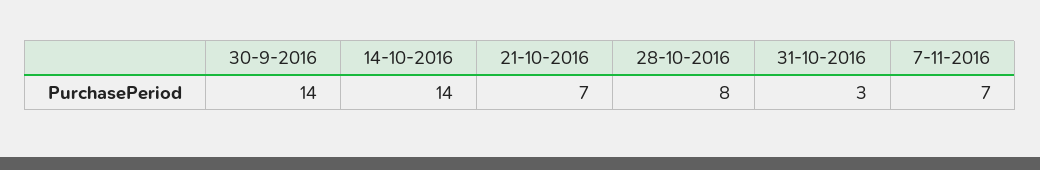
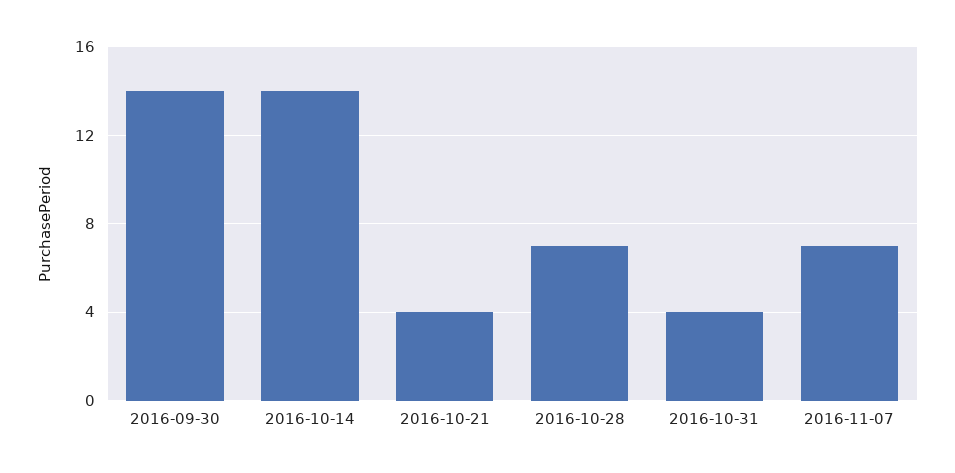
  {
    "30-9-2016": 14,
    "14-10-2016": 14,
-   "21-10-2016": 7,
+   "21-10-2016": 4,
-   "28-10-2016": 8,
+   "28-10-2016": 7,
-   "31-10-2016": 3,
+   "31-10-2016": 4,
    "7-11-2016": 7
  }

